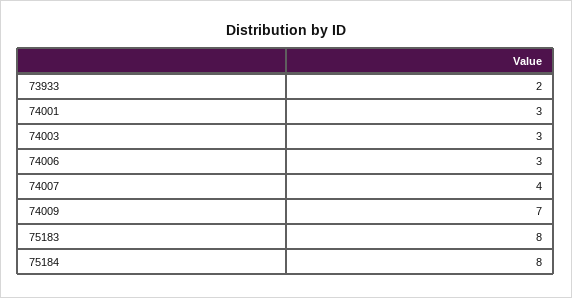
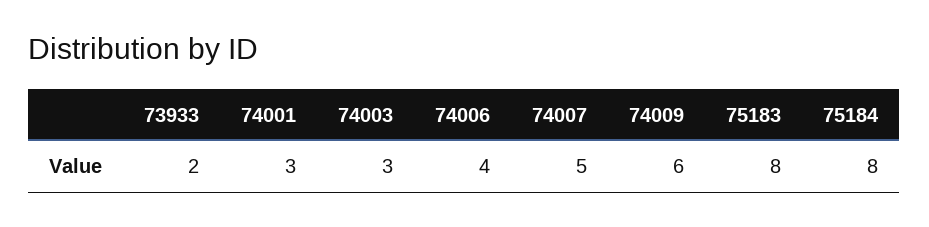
  {
    "73933": 2,
    "74001": 3,
    "74003": 3,
-   "74006": 3,
+   "74006": 4,
-   "74007": 4,
+   "74007": 5,
-   "74009": 7,
+   "74009": 6,
    "75183": 8,
    "75184": 8
  }

